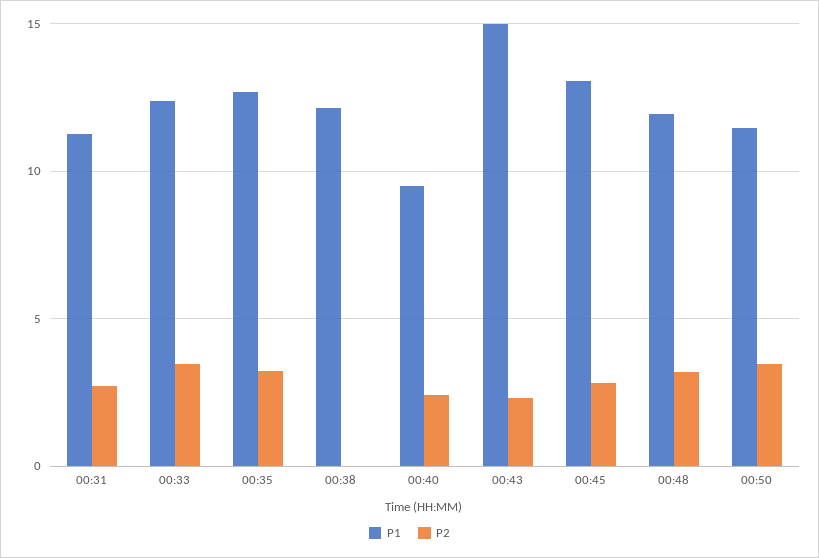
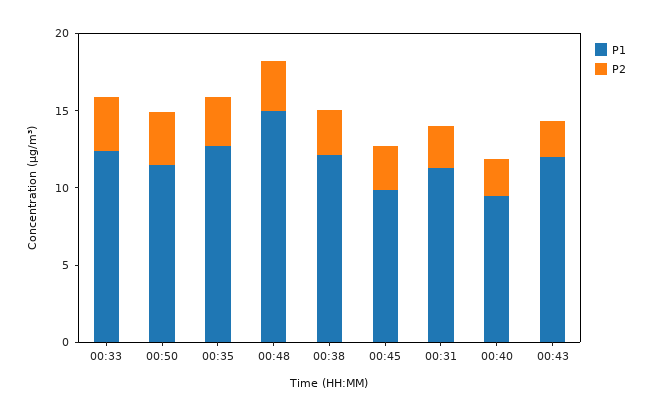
  {
    "P1": {
      "00:31": 11.5,
      "00:33": 12.5,
      "00:35": 12.5,
      "00:38": 12,
      "00:40": 9.5,
-     "00:43": 15,
+     "00:43": 12,
-     "00:45": 13,
+     "00:45": 10,
-     "00:48": 12,
+     "00:48": 15,
      "00:50": 11.5
    },
    "P2": {
      "00:31": 2.5,
      "00:33": 3.5,
      "00:35": 3,
-     "00:38": 0,
+     "00:38": 3,
      "00:40": 2.5,
      "00:43": 2.5,
      "00:45": 3,
      "00:48": 3,
      "00:50": 3.5
    }
  }

